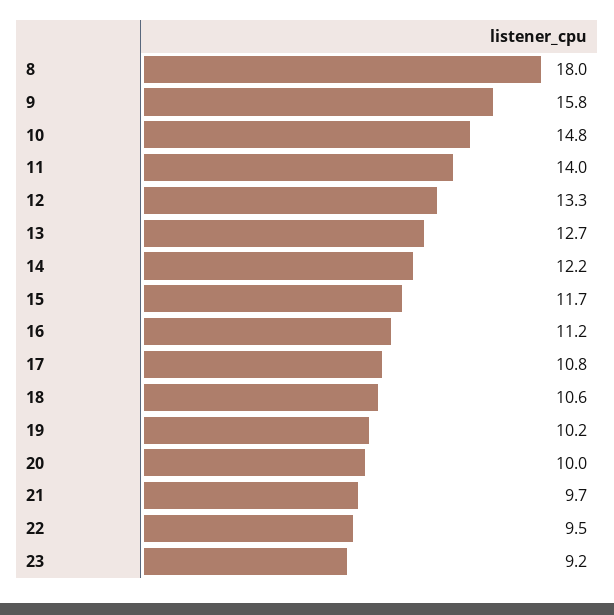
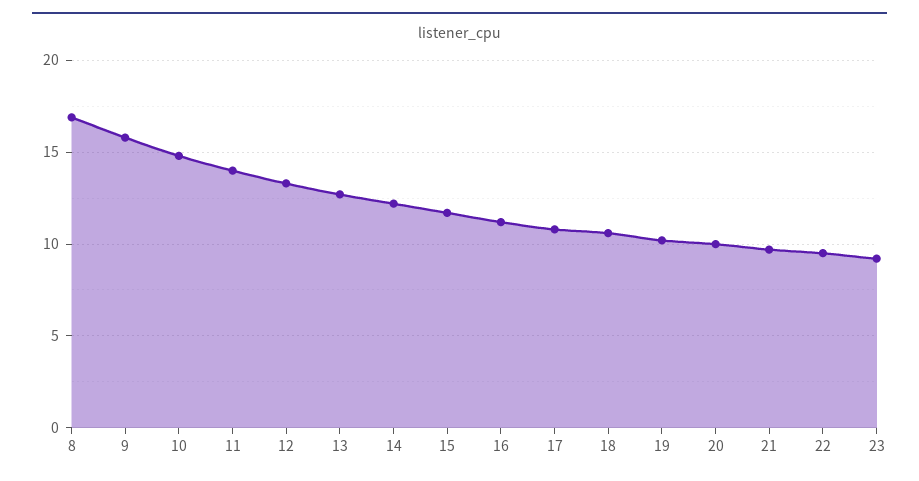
  {
-   "8": 18,
+   "8": 17,
    "9": 15.8,
    "10": 14.8,
    "11": 14,
    "12": 13.3,
    "13": 12.7,
    "14": 12.2,
    "15": 11.7,
    "16": 11.2,
    "17": 10.8,
    "18": 10.6,
    "19": 10.2,
    "20": 10,
    "21": 9.7,
    "22": 9.5,
    "23": 9.2
  }

